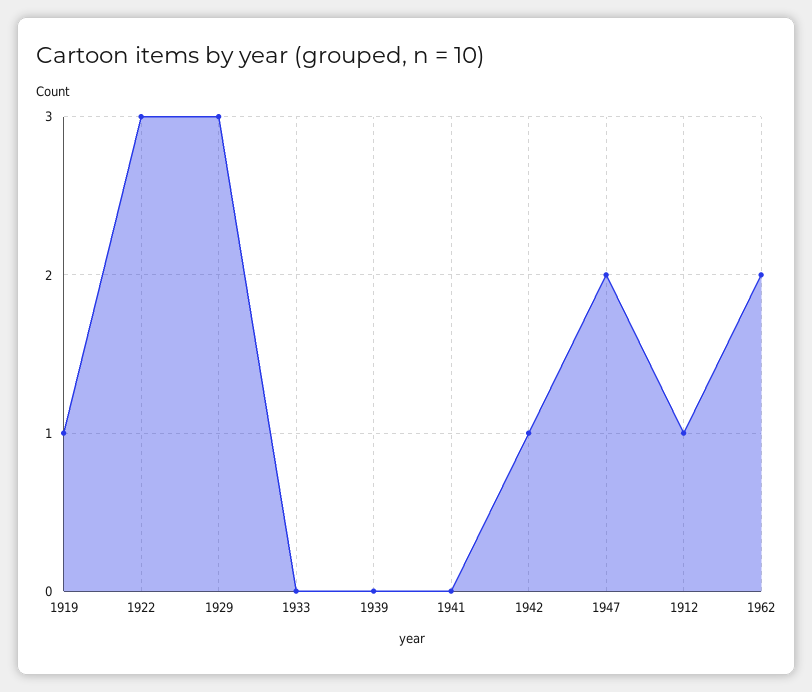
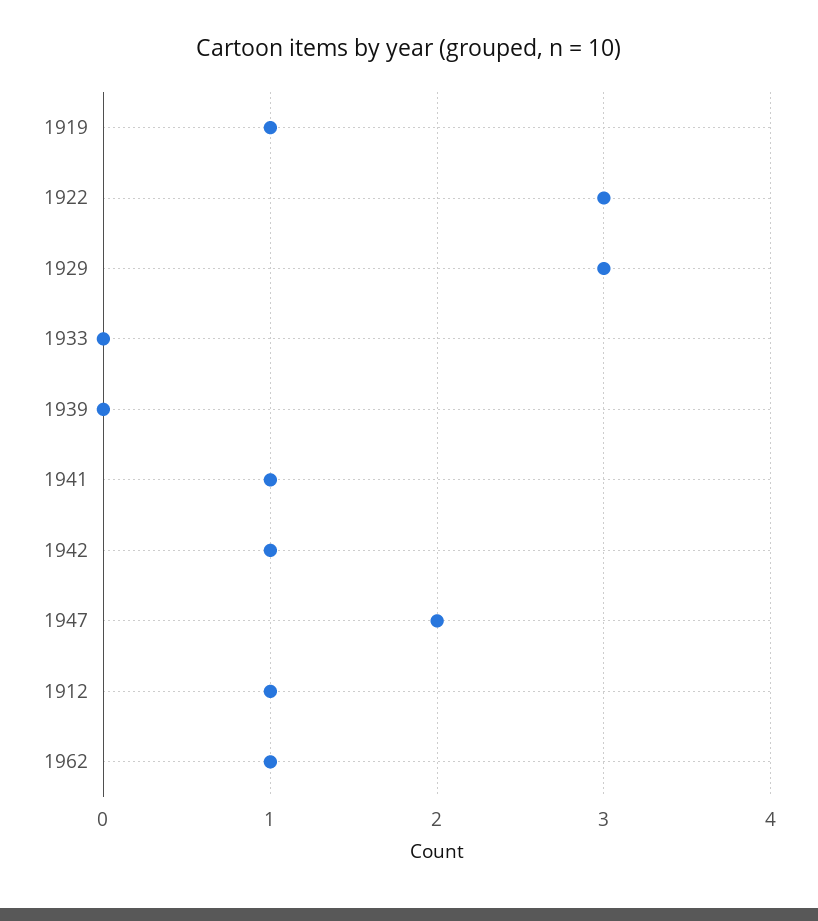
  {
    "1919": 1,
    "1922": 3,
    "1929": 3,
    "1933": 0,
    "1939": 0,
-   "1941": 0,
+   "1941": 1,
    "1942": 1,
    "1947": 2,
    "1912": 1,
-   "1962": 2
+   "1962": 1
  }

